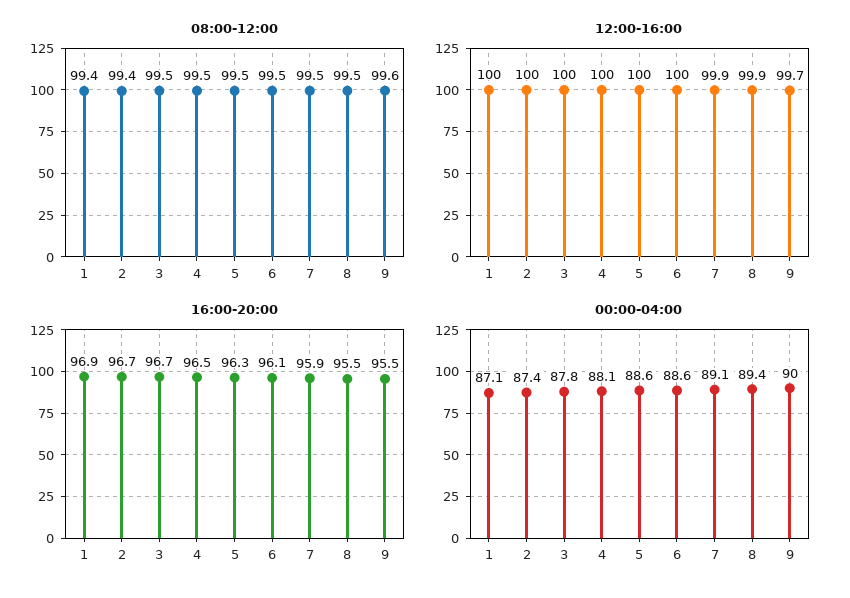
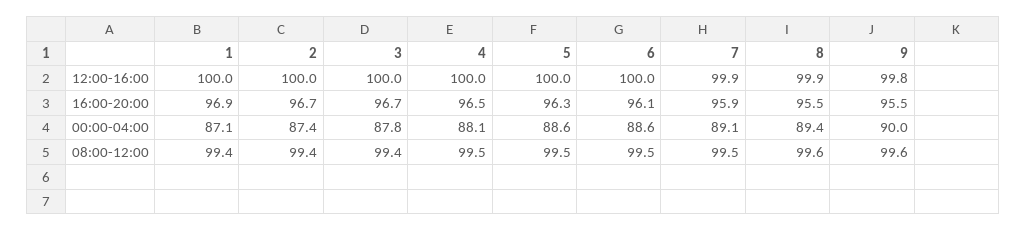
  {
    "08:00-12:00": {
      "1": 99.4,
      "2": 99.4,
-     "3": 99.5,
+     "3": 99.4,
      "4": 99.5,
      "5": 99.5,
      "6": 99.5,
      "7": 99.5,
-     "8": 99.5,
+     "8": 99.6,
      "9": 99.6
    },
    "12:00-16:00": {
      "1": 100,
      "2": 100,
      "3": 100,
      "4": 100,
      "5": 100,
      "6": 100,
      "7": 99.9,
      "8": 99.9,
-     "9": 99.7
+     "9": 99.8
    },
    "16:00-20:00": {
      "1": 96.9,
      "2": 96.7,
      "3": 96.7,
      "4": 96.5,
      "5": 96.3,
      "6": 96.1,
      "7": 95.9,
      "8": 95.5,
      "9": 95.5
    },
    "00:00-04:00": {
      "1": 87.1,
      "2": 87.4,
      "3": 87.8,
      "4": 88.1,
      "5": 88.6,
      "6": 88.6,
      "7": 89.1,
      "8": 89.4,
      "9": 90
    }
  }

